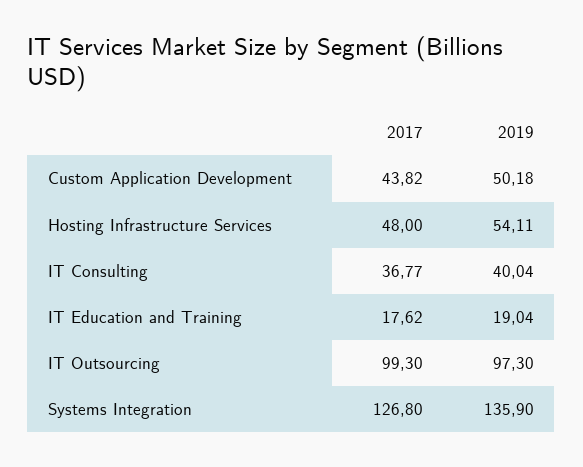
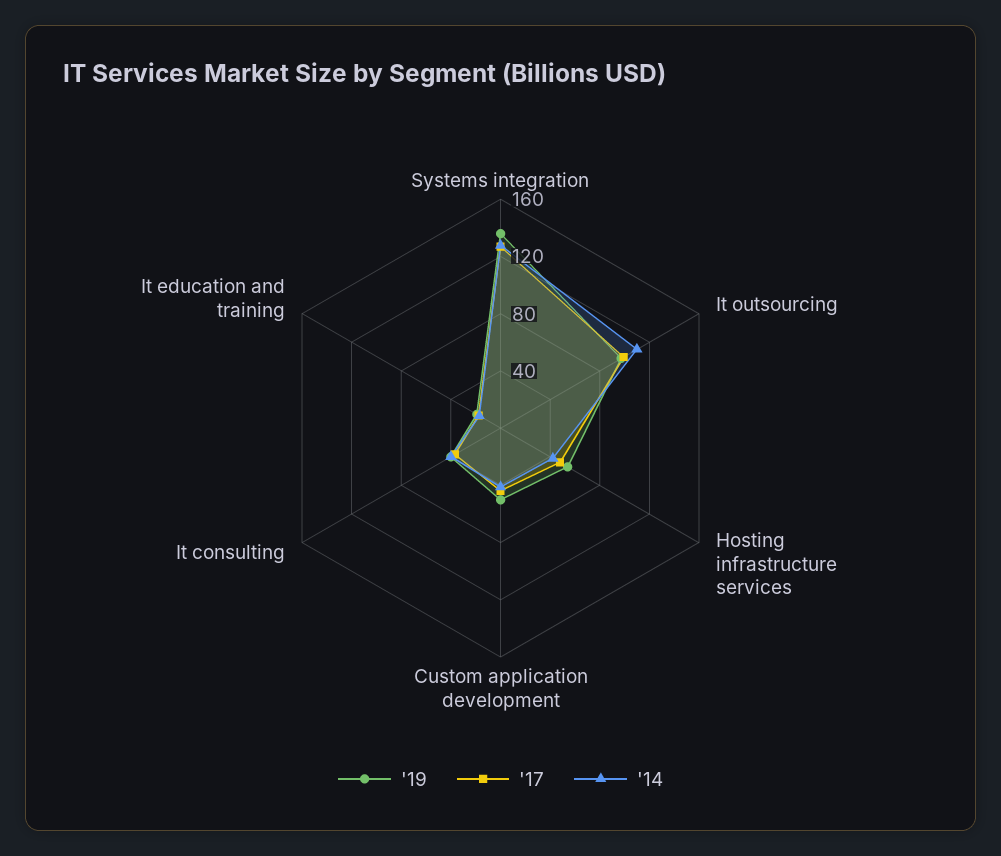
  {
    "2017": {
      "Custom Application Development": 43.82,
      "Hosting Infrastructure Services": 48,
      "IT Consulting": 36.77,
      "IT Education and Training": 17.62,
      "IT Outsourcing": 99.3,
      "Systems Integration": 126.8
    },
    "2019": {
      "Custom Application Development": 50.18,
      "Hosting Infrastructure Services": 54.11,
      "IT Consulting": 40.04,
      "IT Education and Training": 19.04,
      "IT Outsourcing": 97.3,
      "Systems Integration": 135.9
-   }
+   },
+   "'14": {
+     "Systems Integration": 130,
+     "IT Outsourcing": 110,
+     "Hosting Infrastructure Services": 40,
+     "Custom Application Development": 40,
+     "IT Consulting": 40,
+     "IT Education and Training": 20
+   }
  }

